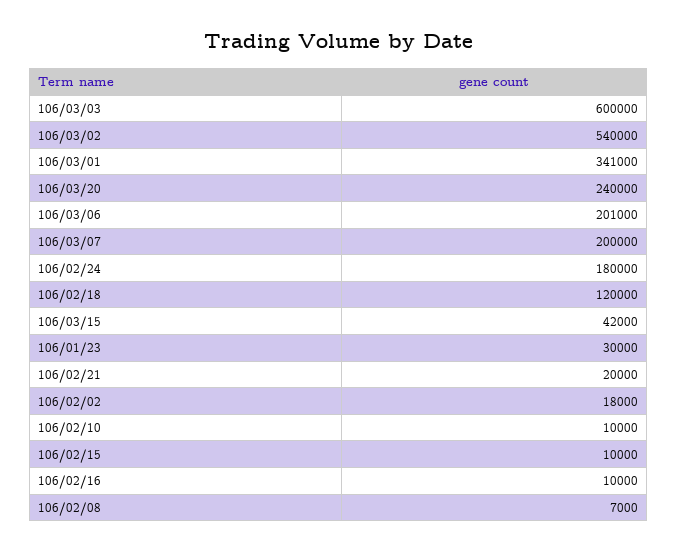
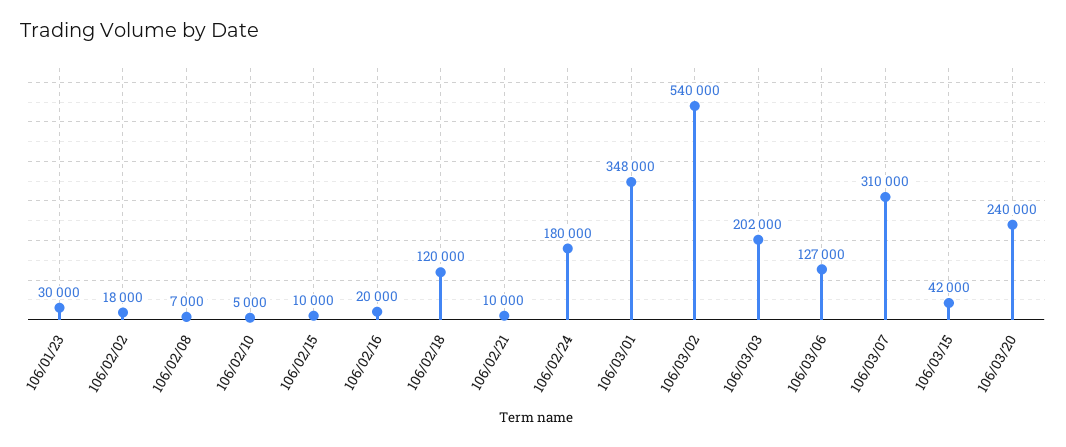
  {
-   "106/03/03": 600000,
+   "106/03/03": 202000,
    "106/03/02": 540000,
-   "106/03/01": 341000,
+   "106/03/01": 348000,
    "106/03/20": 240000,
-   "106/03/06": 201000,
+   "106/03/06": 127000,
-   "106/03/07": 200000,
+   "106/03/07": 310000,
    "106/02/24": 180000,
    "106/02/18": 120000,
    "106/03/15": 42000,
    "106/01/23": 30000,
-   "106/02/21": 20000,
+   "106/02/21": 10000,
    "106/02/02": 18000,
-   "106/02/10": 10000,
+   "106/02/10": 5000,
    "106/02/15": 10000,
-   "106/02/16": 10000,
+   "106/02/16": 20000,
    "106/02/08": 7000
  }

